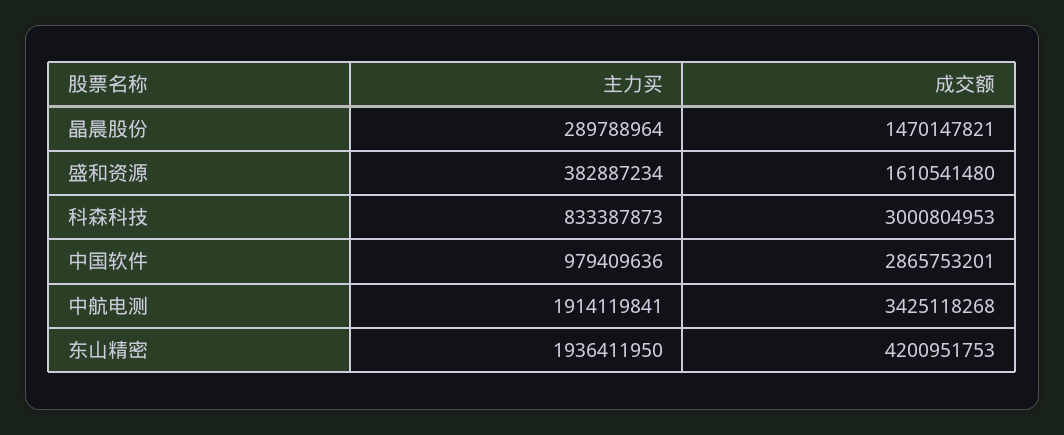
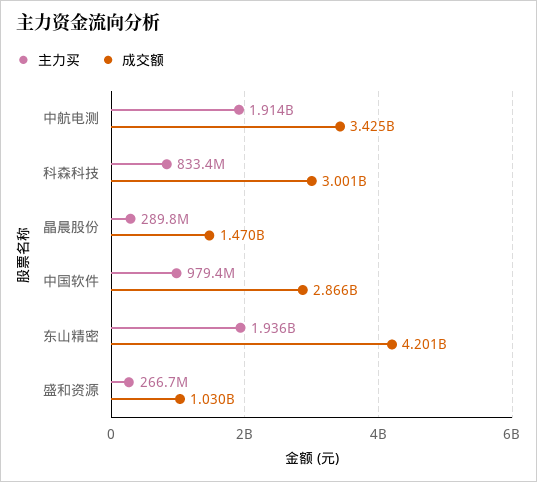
  {
    "主力买": {
      "晶晨股份": 289788964,
-     "盛和资源": 382887234,
+     "盛和资源": 266700000,
      "科森科技": 833387873,
      "中国软件": 979409636,
      "中航电测": 1914119841,
      "东山精密": 1936411950
    },
    "成交额": {
      "晶晨股份": 1470147821,
-     "盛和资源": 1610541480,
+     "盛和资源": 1030000000,
      "科森科技": 3000804953,
      "中国软件": 2865753201,
      "中航电测": 3425118268,
      "东山精密": 4200951753
    }
  }

